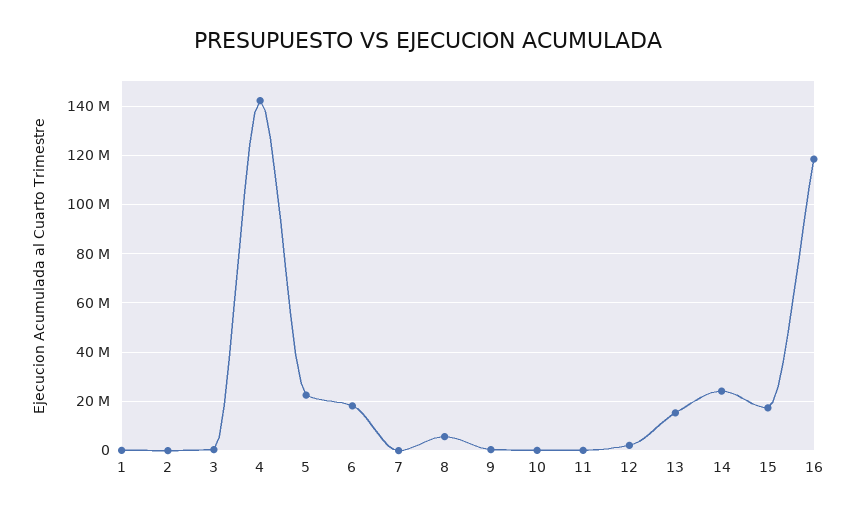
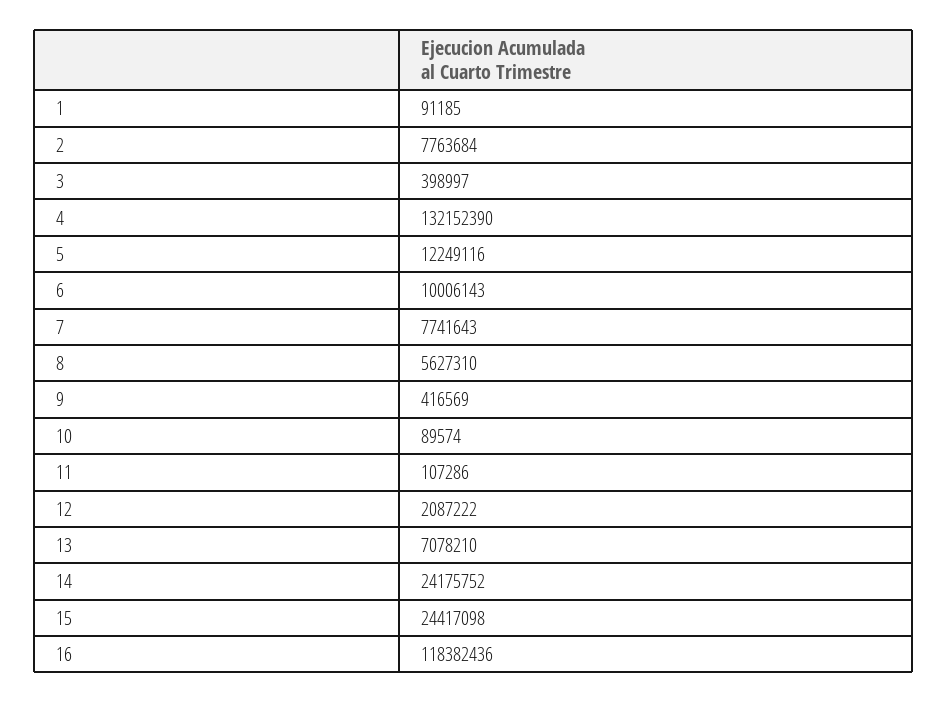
  {
    "1": 91185,
-   "2": 0,
+   "2": 7763684,
    "3": 398997,
-   "4": 142500000,
+   "4": 132152390,
-   "5": 22500000,
+   "5": 12249116,
-   "6": 17500000,
+   "6": 10006143,
-   "7": 0,
+   "7": 7741643,
    "8": 5627310,
    "9": 416569,
    "10": 89574,
    "11": 107286,
    "12": 2087222,
-   "13": 15000000,
+   "13": 7078210,
    "14": 24175752,
-   "15": 17500000,
+   "15": 24417098,
    "16": 118382436
  }

